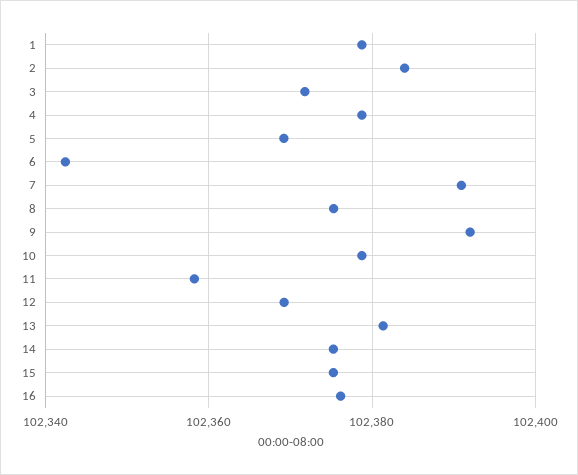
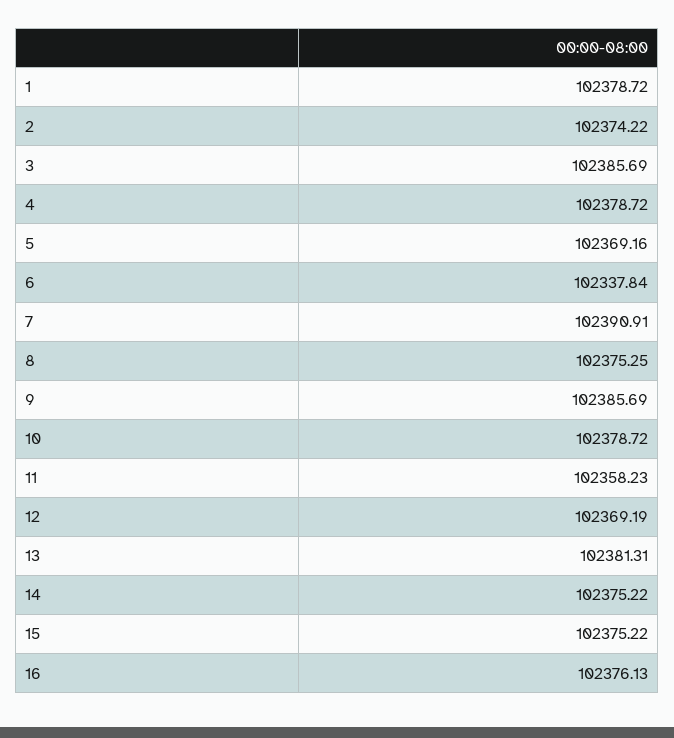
  {
    "1": 102378.72,
-   "2": 102384,
+   "2": 102374.22,
-   "3": 102372,
+   "3": 102385.69,
    "4": 102378.72,
    "5": 102369.16,
-   "6": 102342,
+   "6": 102337.84,
    "7": 102390.91,
    "8": 102375.25,
-   "9": 102392,
+   "9": 102385.69,
    "10": 102378.72,
    "11": 102358.23,
    "12": 102369.19,
    "13": 102381.31,
    "14": 102375.22,
    "15": 102375.22,
    "16": 102376.13
  }

